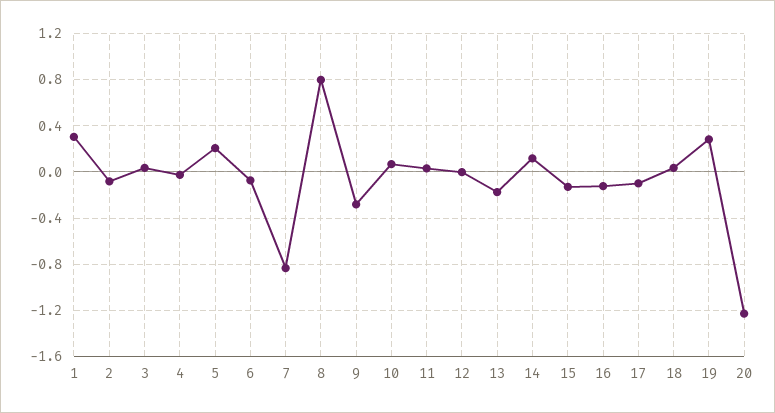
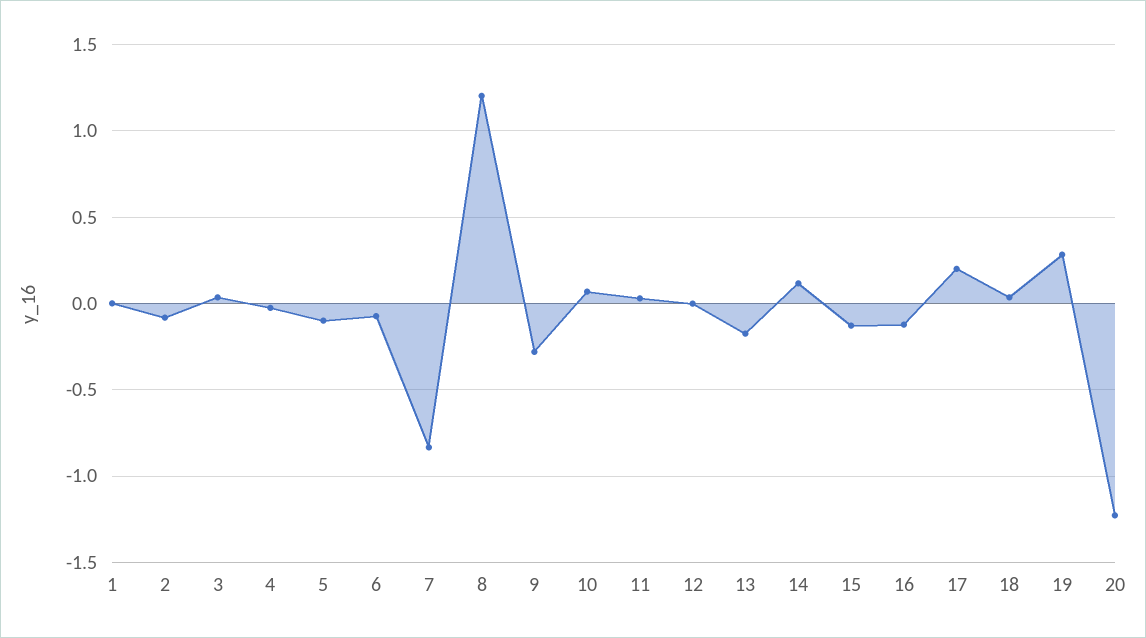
  {
-   "1": 0.3,
+   "1": 0,
    "2": -0.1,
    "3": 0.05,
    "4": -0.05,
-   "5": 0.2,
+   "5": -0.1,
    "6": -0.05,
    "7": -0.85,
-   "8": 0.8,
+   "8": 1.2,
    "9": -0.3,
    "10": 0.05,
    "11": 0.05,
    "12": 0,
    "13": -0.2,
    "14": 0.1,
    "15": -0.15,
    "16": -0.1,
-   "17": -0.1,
+   "17": 0.2,
    "18": 0.05,
    "19": 0.3,
    "20": -1.25
  }

